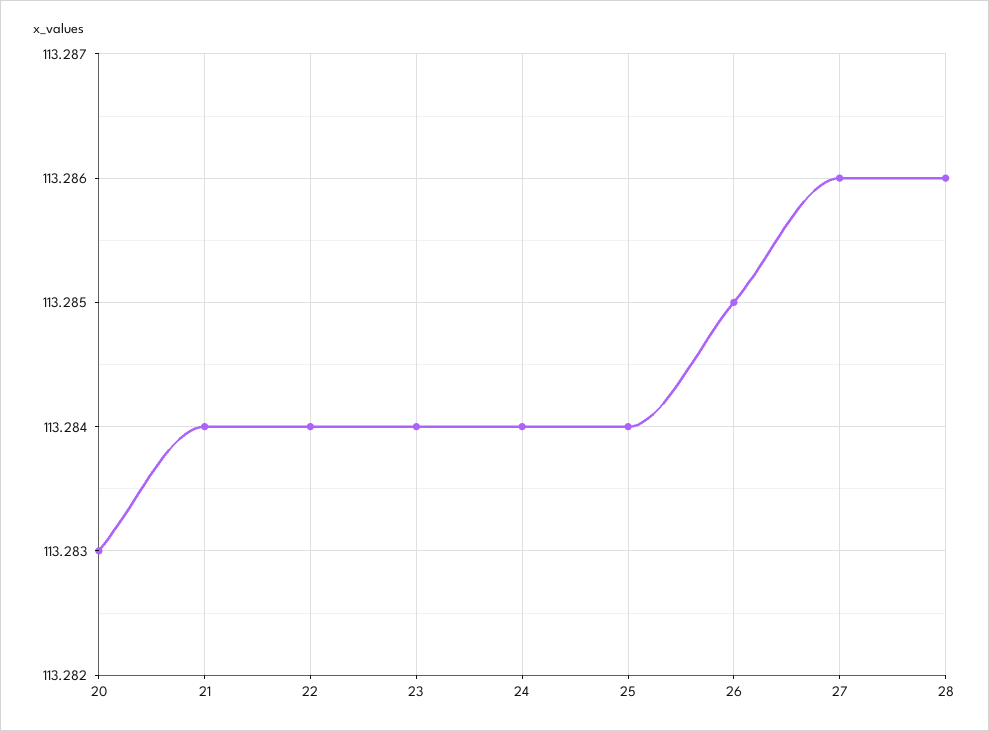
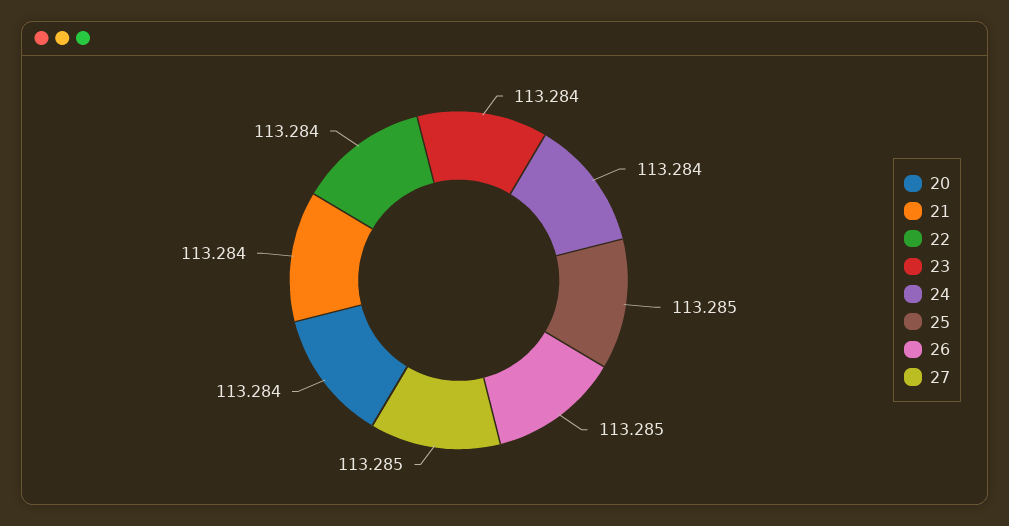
  {
-   "20": 113.283,
+   "20": 113.284,
    "21": 113.284,
    "22": 113.284,
    "23": 113.284,
    "24": 113.284,
-   "25": 113.284,
+   "25": 113.285,
    "26": 113.285,
-   "27": 113.286,
+   "27": 113.285
-   "28": 113.286
  }

